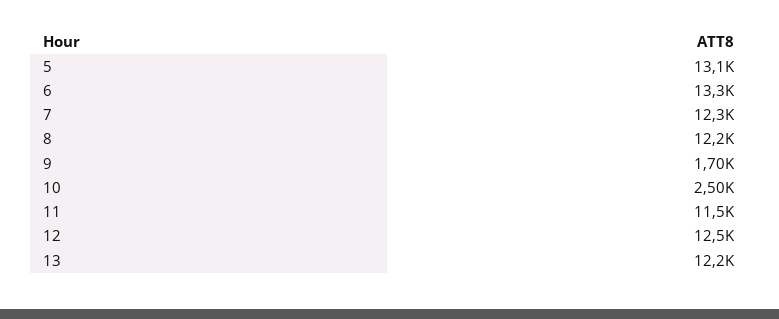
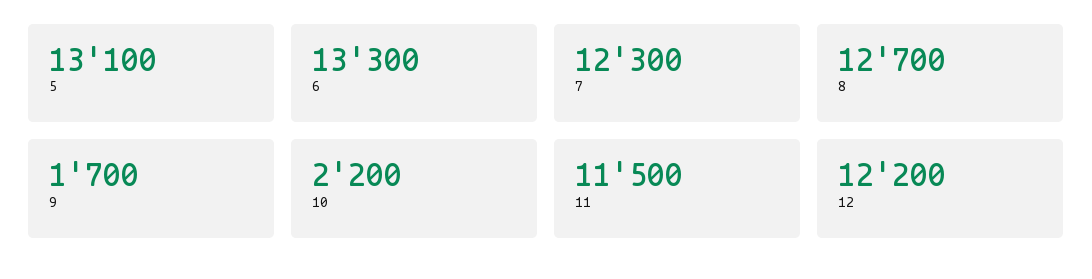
  {
    "5": 13100,
    "6": 13300,
    "7": 12300,
-   "8": 12200,
+   "8": 12700,
    "9": 1700,
-   "10": 2500,
+   "10": 2200,
    "11": 11500,
-   "12": 12500,
+   "12": 12200
-   "13": 12200
  }

